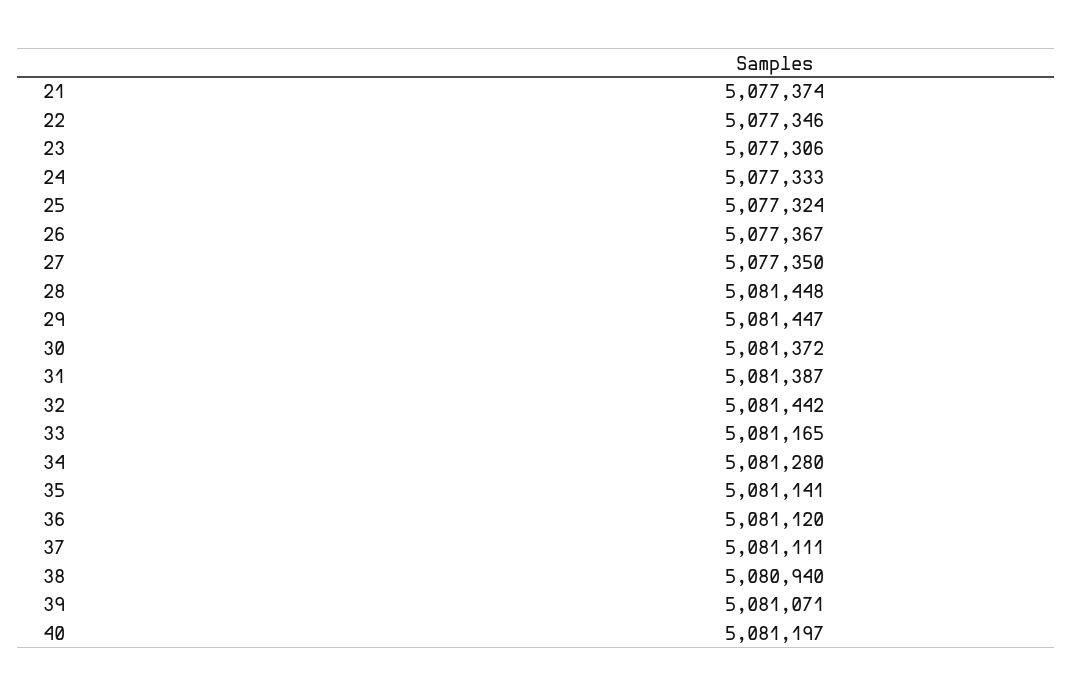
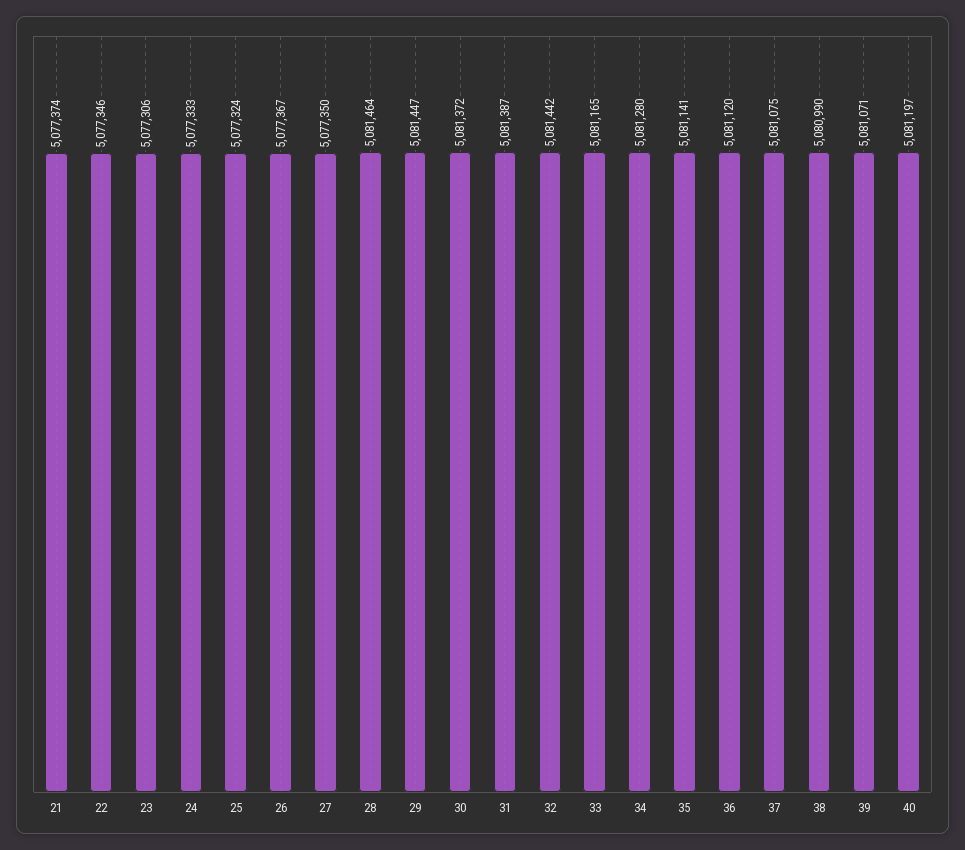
  {
    "21": 5077374,
    "22": 5077346,
    "23": 5077306,
    "24": 5077333,
    "25": 5077324,
    "26": 5077367,
    "27": 5077350,
-   "28": 5081448,
+   "28": 5081464,
    "29": 5081447,
    "30": 5081372,
    "31": 5081387,
    "32": 5081442,
    "33": 5081165,
    "34": 5081280,
    "35": 5081141,
    "36": 5081120,
-   "37": 5081111,
+   "37": 5081075,
-   "38": 5080940,
+   "38": 5080990,
    "39": 5081071,
    "40": 5081197
  }

